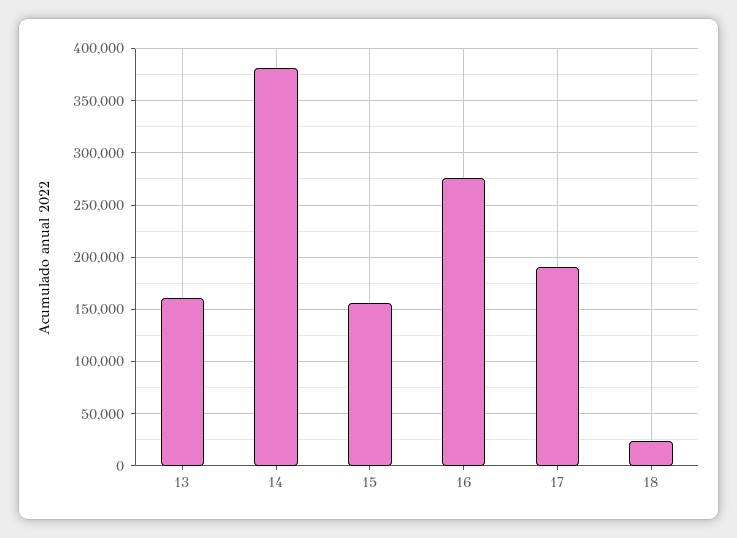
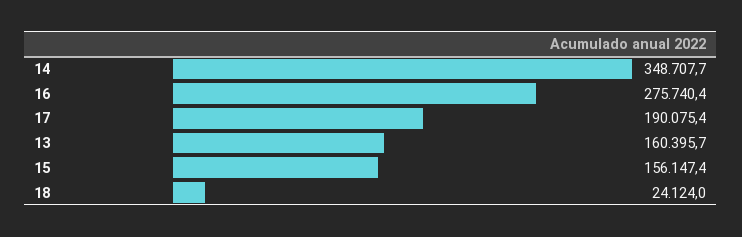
  {
    "13": 160395.7,
-   "14": 380000,
+   "14": 348707.7,
    "15": 156147.4,
    "16": 275740.4,
    "17": 190075.4,
    "18": 24124
  }

